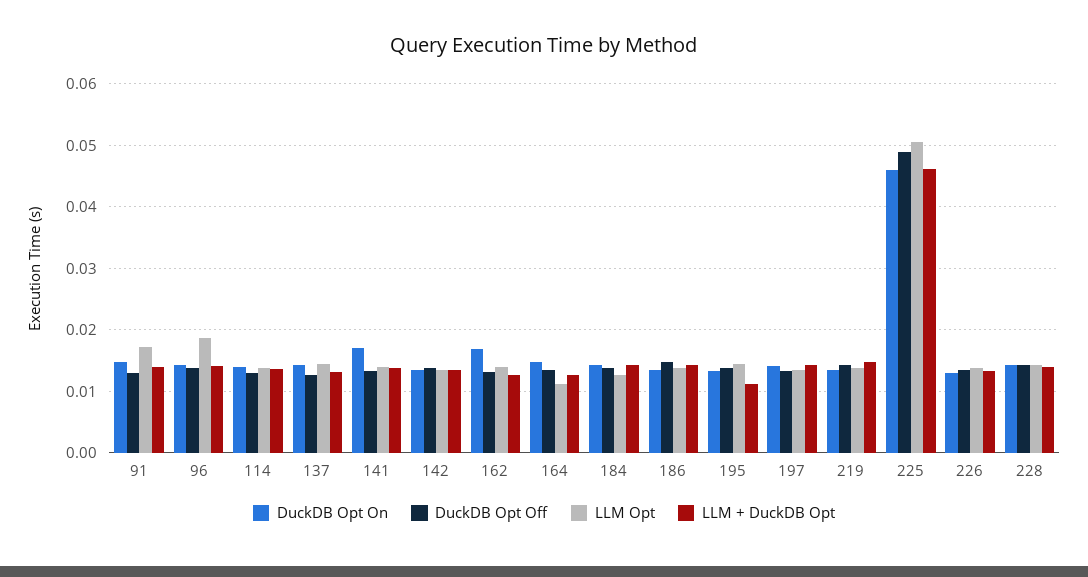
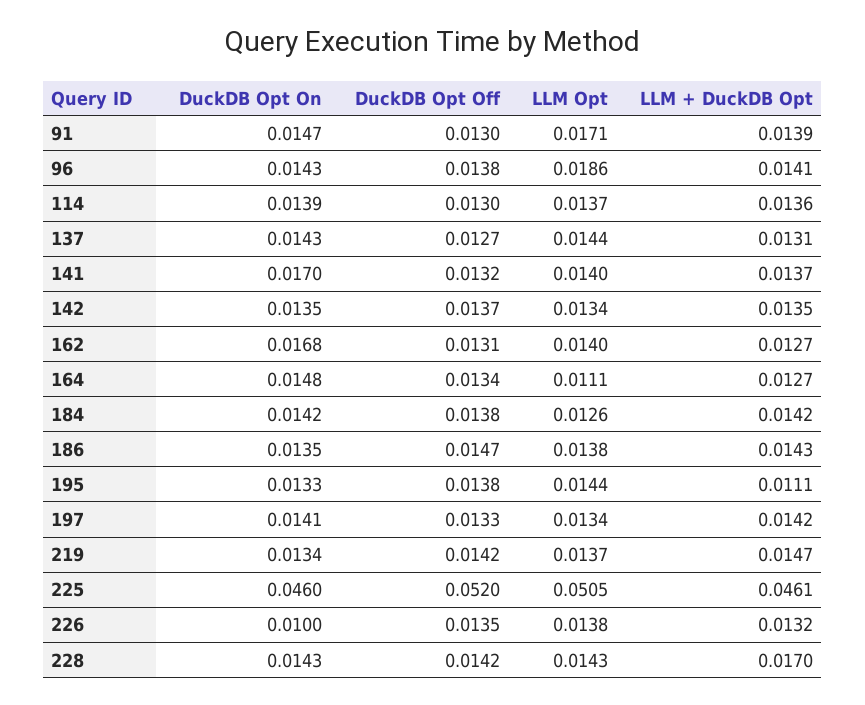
  {
    "DuckDB Opt On": {
      "91": 0.0147,
      "96": 0.0143,
      "114": 0.0139,
      "137": 0.0143,
      "141": 0.017,
      "142": 0.0135,
      "162": 0.0168,
      "164": 0.0148,
      "184": 0.0142,
      "186": 0.0135,
      "195": 0.0133,
      "197": 0.0141,
      "219": 0.0134,
      "225": 0.046,
-     "226": 0.013,
+     "226": 0.01,
      "228": 0.0143
    },
    "DuckDB Opt Off": {
      "91": 0.013,
      "96": 0.0138,
      "114": 0.013,
      "137": 0.0127,
      "141": 0.0132,
      "142": 0.0137,
      "162": 0.0131,
      "164": 0.0134,
      "184": 0.0138,
      "186": 0.0147,
      "195": 0.0138,
      "197": 0.0133,
      "219": 0.0142,
-     "225": 0.049,
+     "225": 0.052,
      "226": 0.0135,
      "228": 0.0142
    },
    "LLM Opt": {
      "91": 0.0171,
      "96": 0.0186,
      "114": 0.0137,
      "137": 0.0144,
      "141": 0.014,
      "142": 0.0134,
      "162": 0.014,
      "164": 0.0111,
      "184": 0.0126,
      "186": 0.0138,
      "195": 0.0144,
      "197": 0.0134,
      "219": 0.0137,
      "225": 0.0505,
      "226": 0.0138,
      "228": 0.0143
    },
    "LLM + DuckDB Opt": {
      "91": 0.0139,
      "96": 0.0141,
      "114": 0.0136,
      "137": 0.0131,
      "141": 0.0137,
      "142": 0.0135,
      "162": 0.0127,
      "164": 0.0127,
      "184": 0.0142,
      "186": 0.0143,
      "195": 0.0111,
      "197": 0.0142,
      "219": 0.0147,
      "225": 0.0461,
      "226": 0.0132,
-     "228": 0.014
+     "228": 0.017
    }
  }

